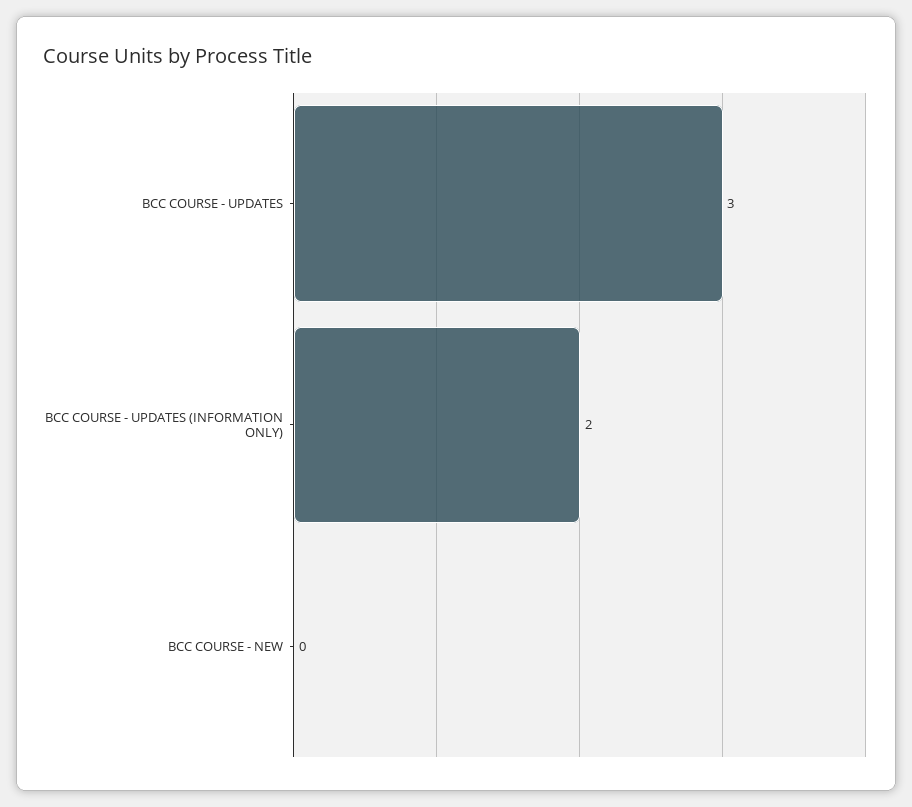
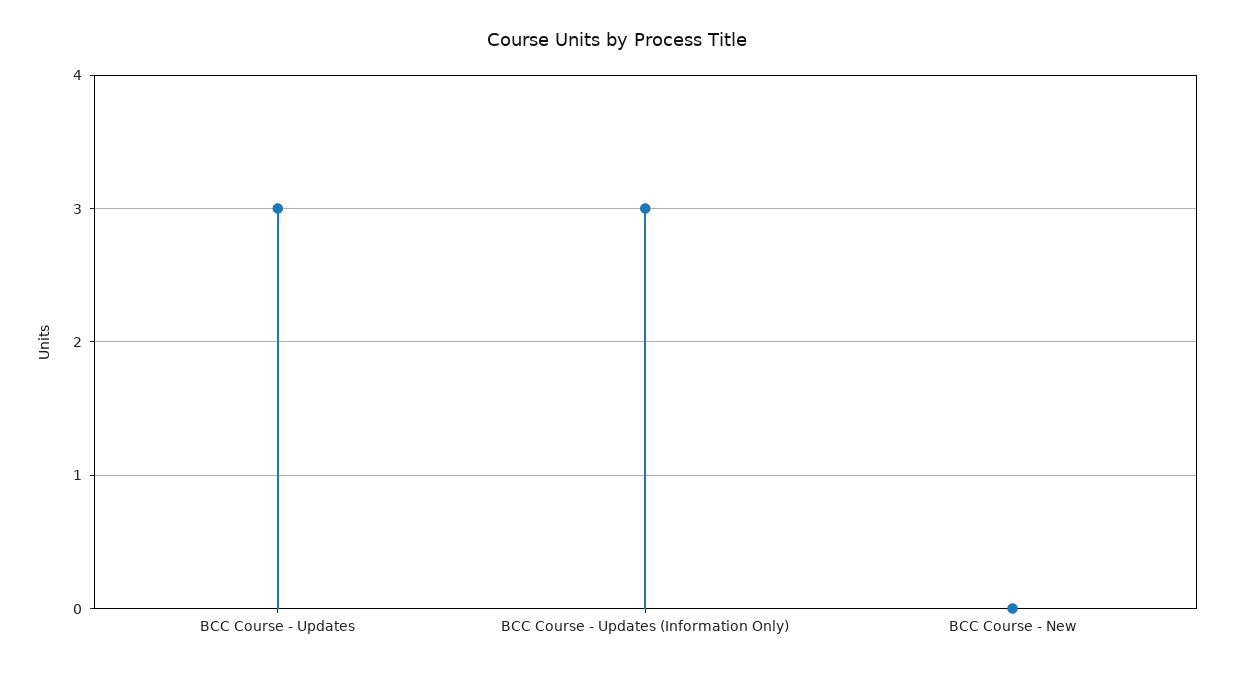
  {
    "BCC COURSE - UPDATES": 3,
-   "BCC COURSE - UPDATES (INFORMATION ONLY)": 2,
+   "BCC COURSE - UPDATES (INFORMATION ONLY)": 3,
    "BCC COURSE - NEW": 0
  }

